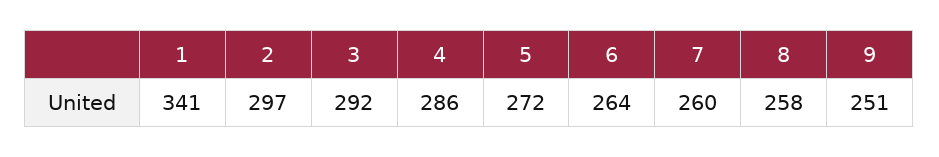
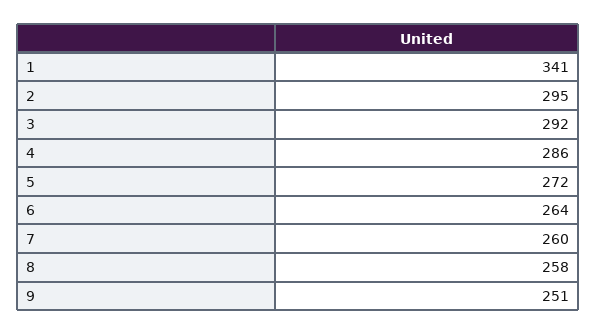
  {
    "1": 341,
-   "2": 297,
+   "2": 295,
    "3": 292,
    "4": 286,
    "5": 272,
    "6": 264,
    "7": 260,
    "8": 258,
    "9": 251
  }

